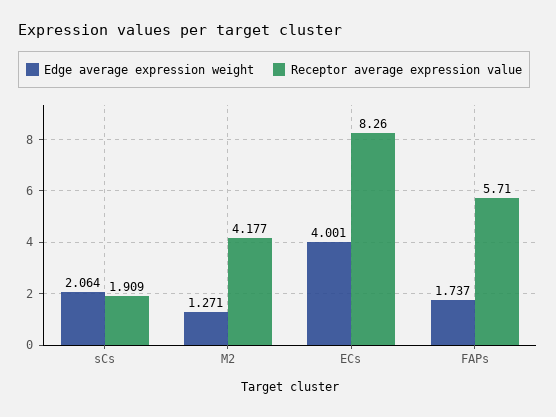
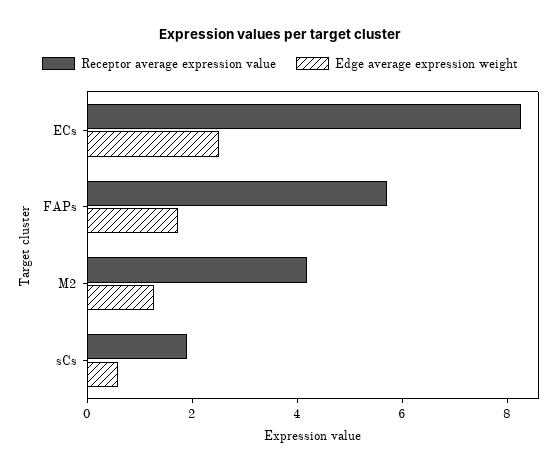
  {
    "Edge average expression weight": {
-     "sCs": 2.064,
+     "sCs": 0.5,
      "M2": 1.271,
-     "ECs": 4.001,
+     "ECs": 2.5,
      "FAPs": 1.737
    },
    "Receptor average expression value": {
      "sCs": 1.909,
      "M2": 4.177,
      "ECs": 8.26,
      "FAPs": 5.71
    }
  }

